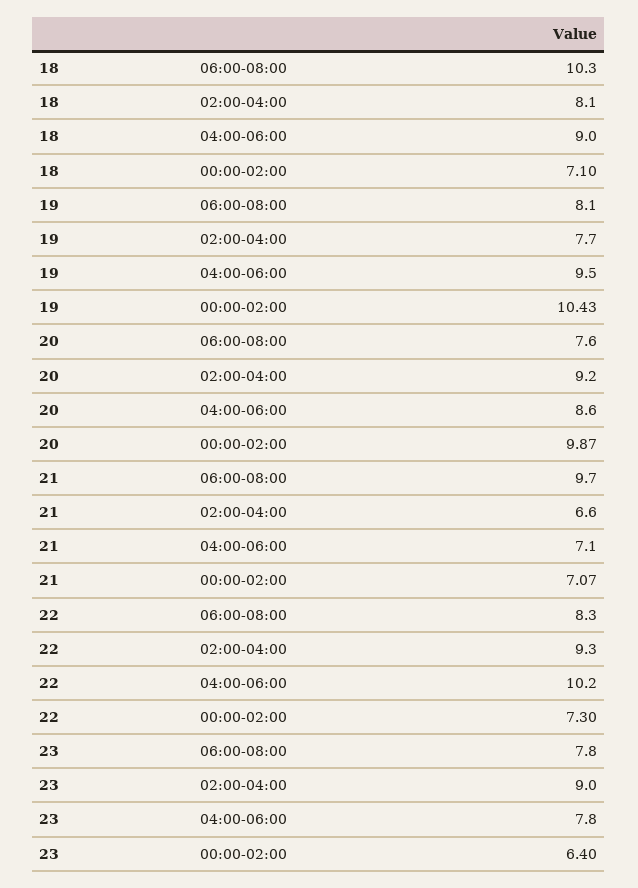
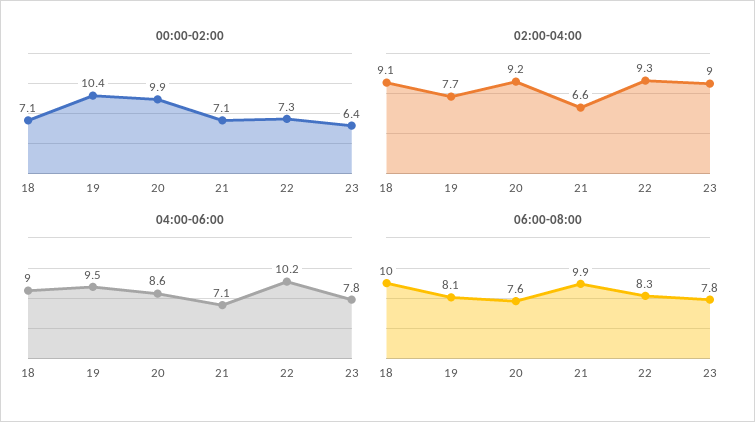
  {
    "06:00-08:00": {
-     "18": 10.3,
+     "18": 10,
      "19": 8.1,
      "20": 7.6,
-     "21": 9.7,
+     "21": 9.9,
      "22": 8.3,
      "23": 7.8
    },
    "02:00-04:00": {
-     "18": 8.1,
+     "18": 9.1,
      "19": 7.7,
      "20": 9.2,
      "21": 6.6,
      "22": 9.3,
      "23": 9
    },
    "04:00-06:00": {
      "18": 9,
      "19": 9.5,
      "20": 8.6,
      "21": 7.1,
      "22": 10.2,
      "23": 7.8
    },
    "00:00-02:00": {
      "18": 7.1,
      "19": 10.43,
      "20": 9.87,
      "21": 7.07,
      "22": 7.3,
      "23": 6.4
    }
  }

